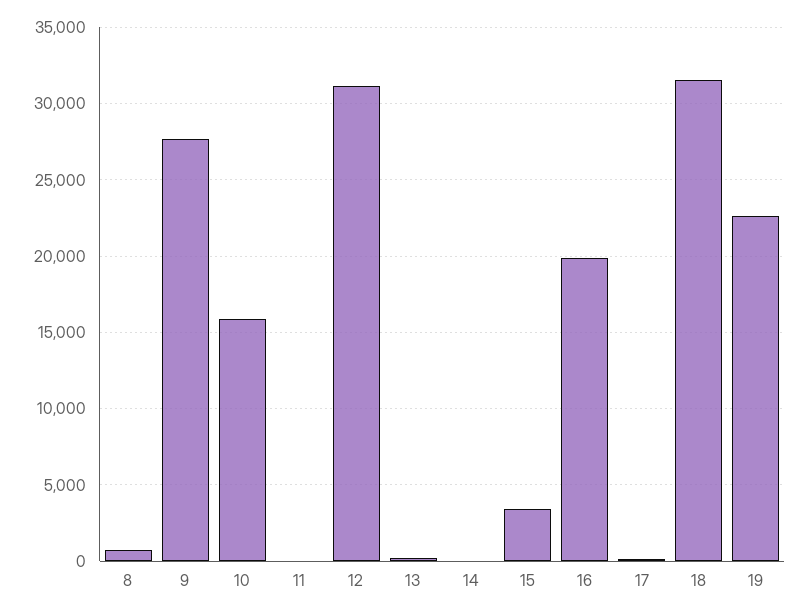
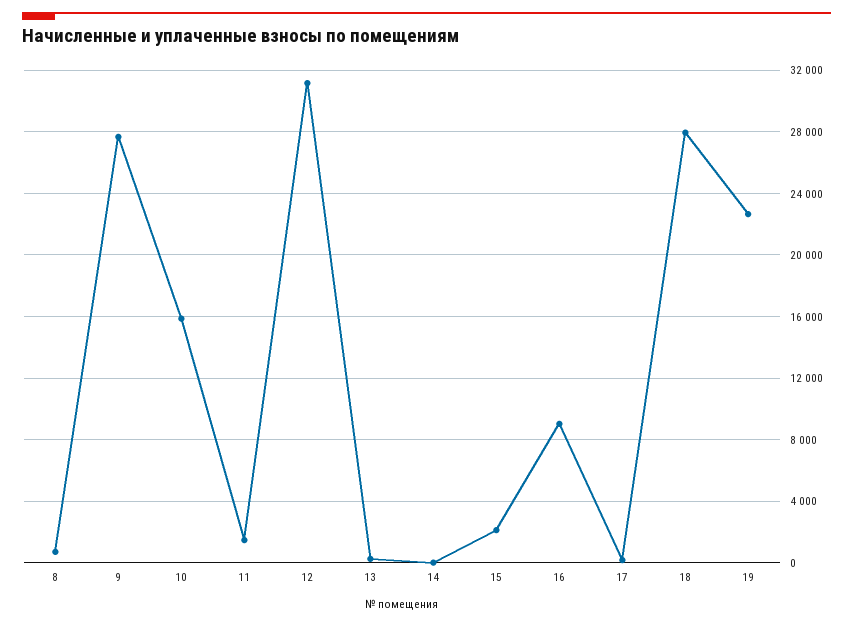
  {
    "8": 500,
    "9": 27500,
    "10": 16000,
-   "11": 0,
+   "11": 1500,
    "12": 31000,
    "13": 0,
    "14": 0,
-   "15": 3500,
+   "15": 2000,
-   "16": 20000,
+   "16": 9000,
    "17": 0,
-   "18": 31500,
+   "18": 28000,
    "19": 22500
  }

